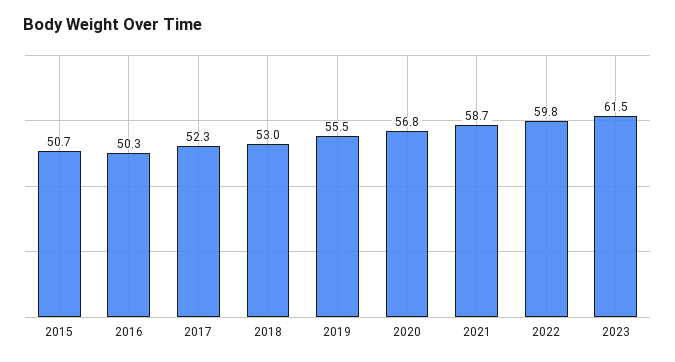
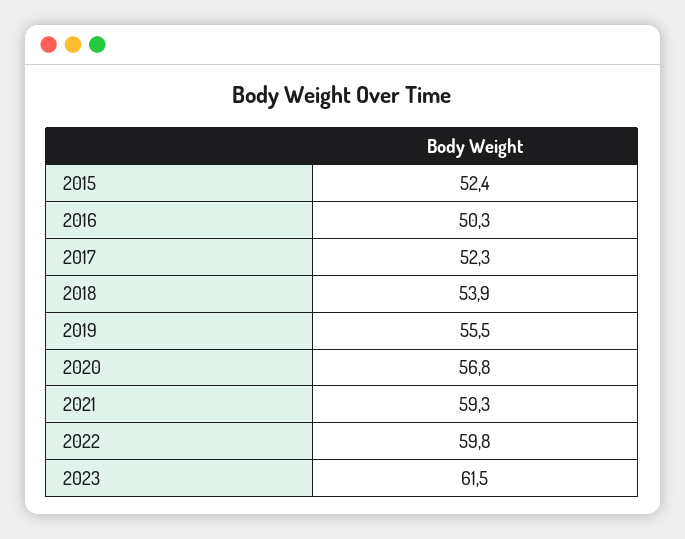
  {
-   "2015": 50.7,
+   "2015": 52.4,
    "2016": 50.3,
    "2017": 52.3,
-   "2018": 53,
+   "2018": 53.9,
    "2019": 55.5,
    "2020": 56.8,
-   "2021": 58.7,
+   "2021": 59.3,
    "2022": 59.8,
    "2023": 61.5
  }

